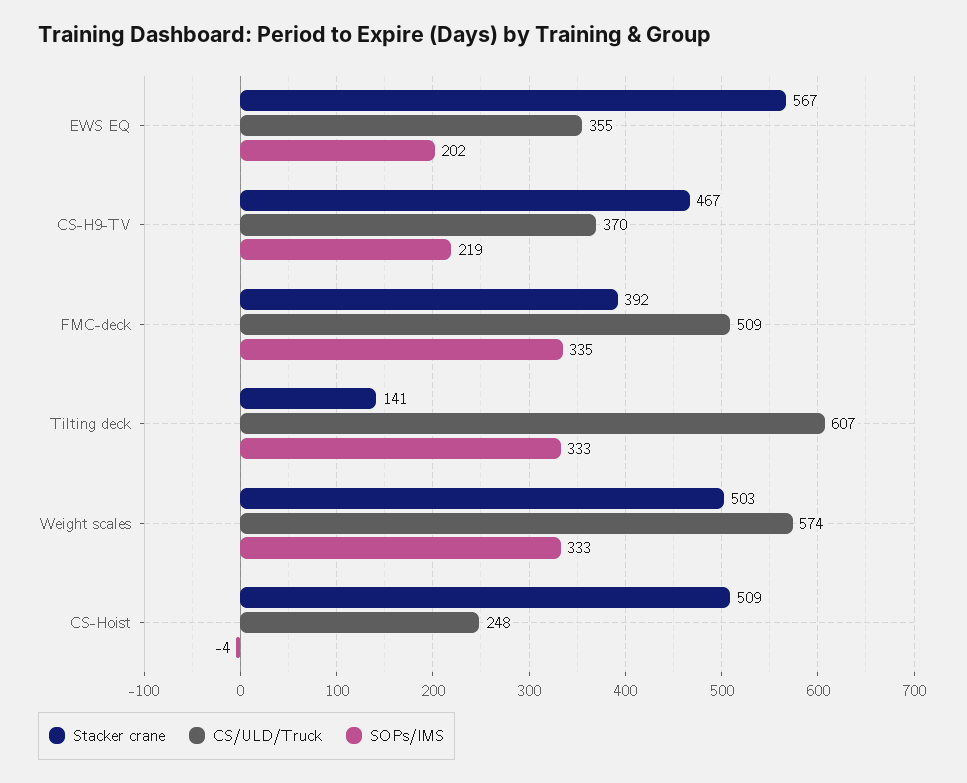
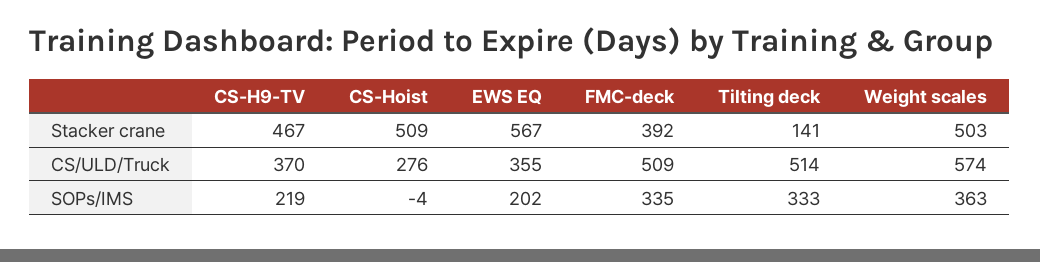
  {
    "Stacker crane": {
      "EWS EQ": 567,
      "CS-H9-TV": 467,
      "FMC-deck": 392,
      "Tilting deck": 141,
      "Weight scales": 503,
      "CS-Hoist": 509
    },
    "CS/ULD/Truck": {
      "EWS EQ": 355,
      "CS-H9-TV": 370,
      "FMC-deck": 509,
-     "Tilting deck": 607,
+     "Tilting deck": 514,
      "Weight scales": 574,
-     "CS-Hoist": 248
+     "CS-Hoist": 276
    },
    "SOPs/IMS": {
      "EWS EQ": 202,
      "CS-H9-TV": 219,
      "FMC-deck": 335,
      "Tilting deck": 333,
-     "Weight scales": 333,
+     "Weight scales": 363,
      "CS-Hoist": -4
    }
  }

